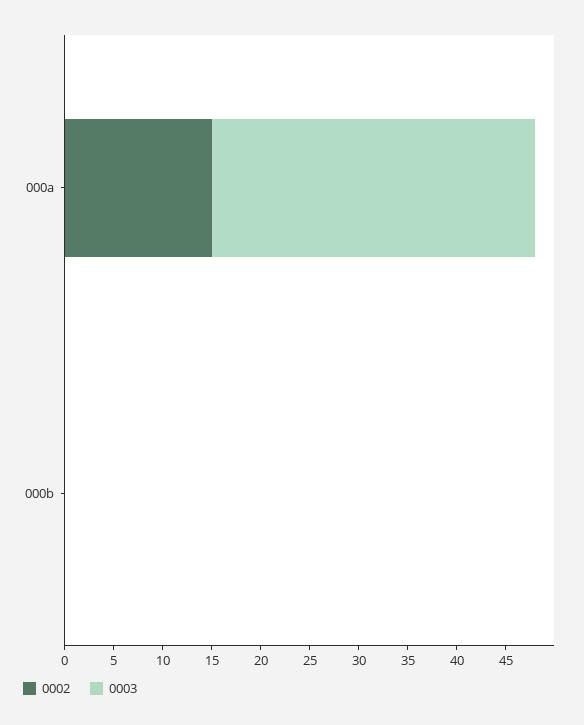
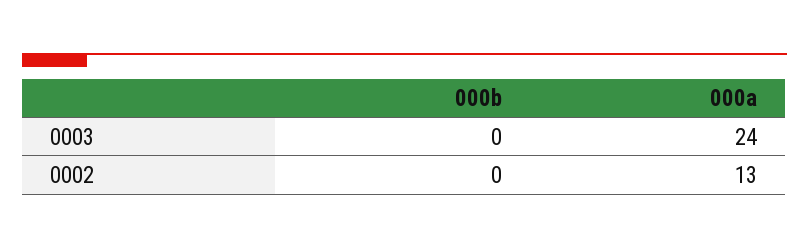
  {
    "0002": {
-     "000a": 15,
+     "000a": 13,
      "000b": 0
    },
    "0003": {
-     "000a": 33,
+     "000a": 24,
      "000b": 0
    }
  }

